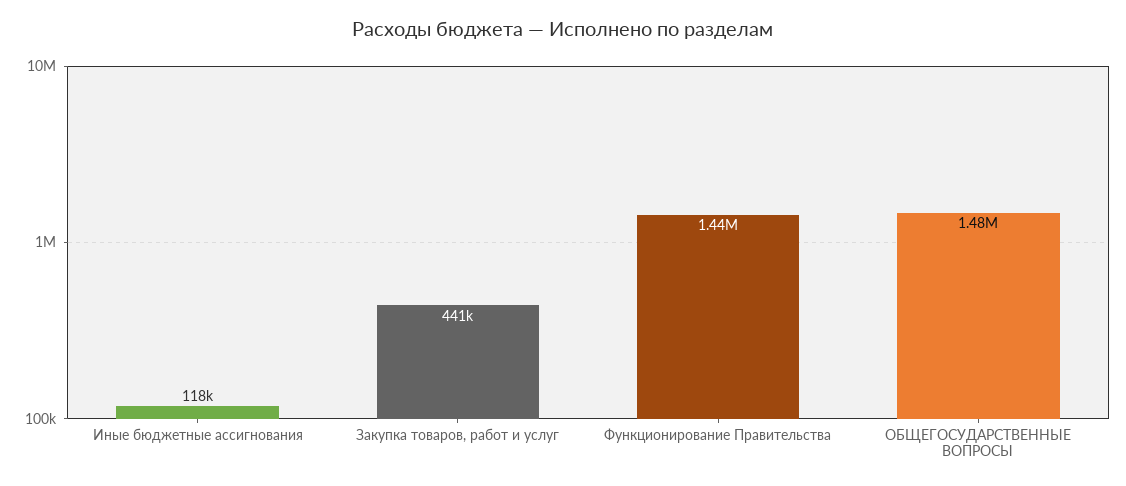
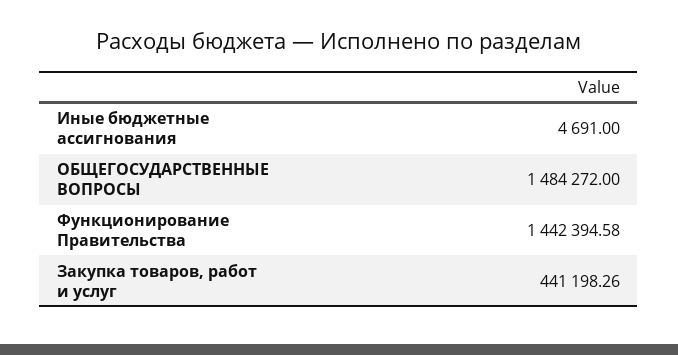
  {
-   "Иные бюджетные ассигнования": 118000,
+   "Иные бюджетные ассигнования": 4691,
    "Закупка товаров, работ и услуг": 441198.26,
    "Функционирование Правительства": 1442394.58,
    "ОБЩЕГОСУДАРСТВЕННЫЕ ВОПРОСЫ": 1484272
  }

